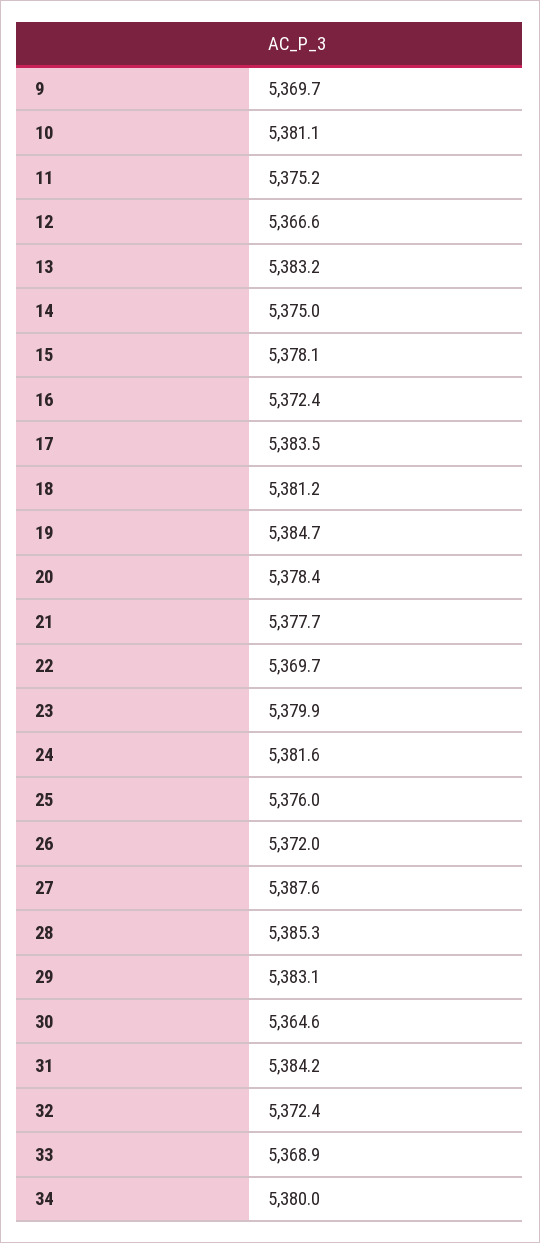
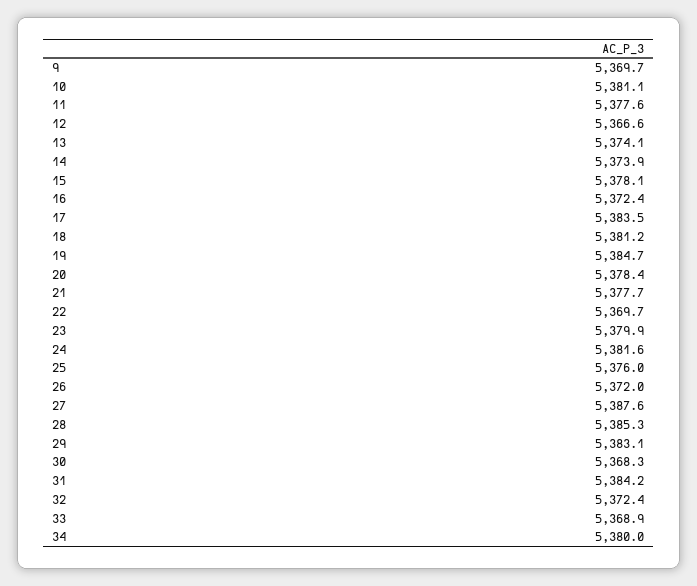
  {
    "9": 5369.7,
    "10": 5381.1,
-   "11": 5375.2,
+   "11": 5377.6,
    "12": 5366.6,
-   "13": 5383.2,
+   "13": 5374.1,
-   "14": 5375,
+   "14": 5373.9,
    "15": 5378.1,
    "16": 5372.4,
    "17": 5383.5,
    "18": 5381.2,
    "19": 5384.7,
    "20": 5378.4,
    "21": 5377.7,
    "22": 5369.7,
    "23": 5379.9,
    "24": 5381.6,
    "25": 5376,
    "26": 5372,
    "27": 5387.6,
    "28": 5385.3,
    "29": 5383.1,
-   "30": 5364.6,
+   "30": 5368.3,
    "31": 5384.2,
    "32": 5372.4,
    "33": 5368.9,
    "34": 5380
  }

